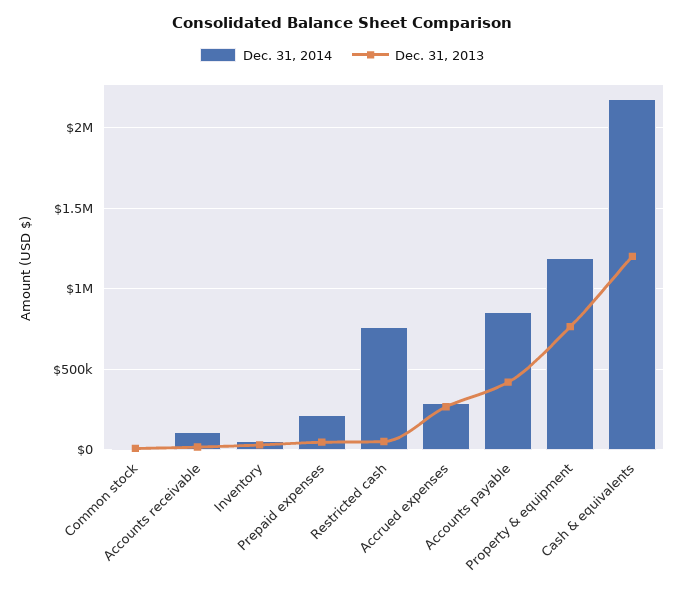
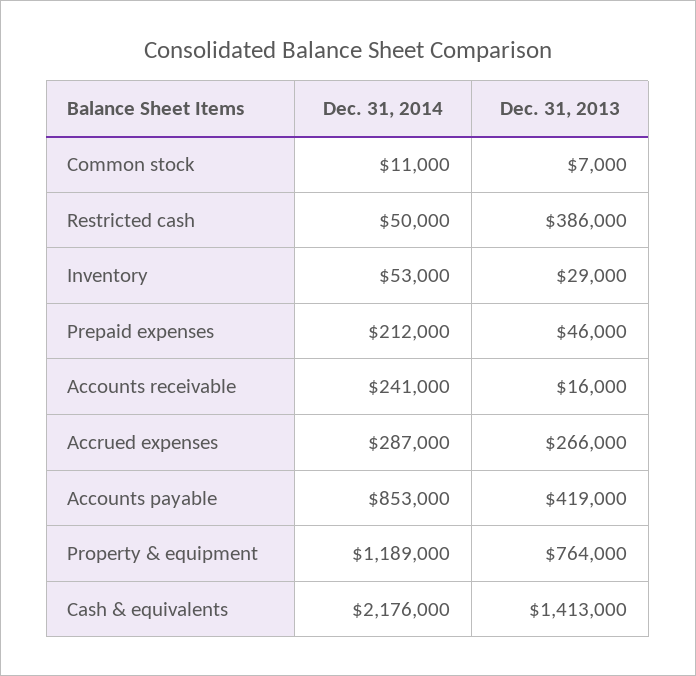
  {
    "Dec. 31, 2014": {
      "Common stock": 11000,
-     "Accounts receivable": 100000,
+     "Accounts receivable": 241000,
      "Inventory": 53000,
      "Prepaid expenses": 212000,
-     "Restricted cash": 750000,
+     "Restricted cash": 50000,
      "Accrued expenses": 287000,
      "Accounts payable": 853000,
      "Property & equipment": 1189000,
      "Cash & equivalents": 2176000
    },
    "Dec. 31, 2013": {
      "Common stock": 7000,
      "Accounts receivable": 16000,
      "Inventory": 29000,
      "Prepaid expenses": 46000,
-     "Restricted cash": 50000,
+     "Restricted cash": 386000,
      "Accrued expenses": 266000,
      "Accounts payable": 419000,
      "Property & equipment": 764000,
-     "Cash & equivalents": 1200000
+     "Cash & equivalents": 1413000
    }
  }

